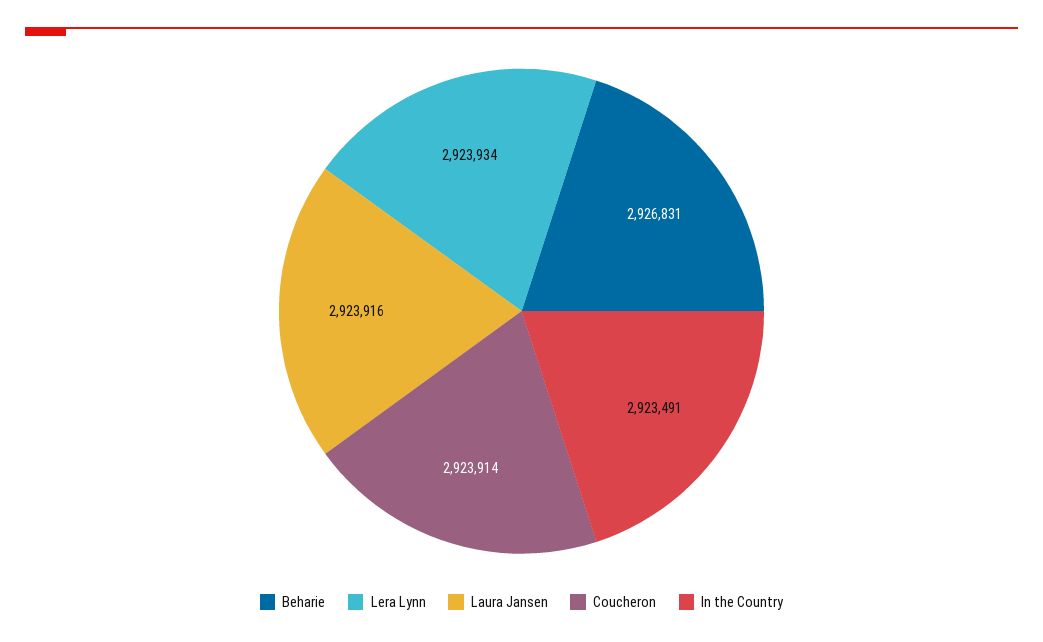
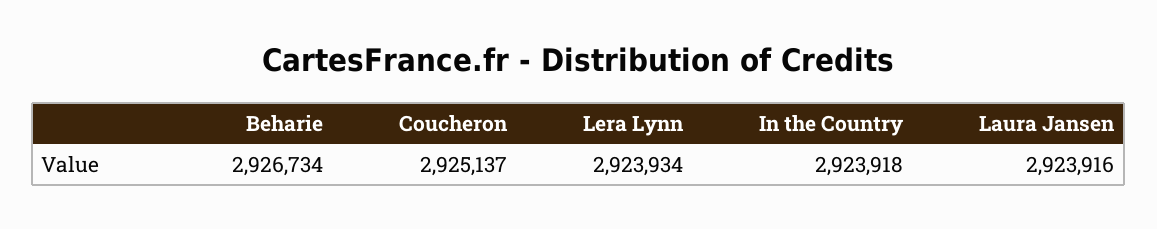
  {
-   "Beharie": 2926831,
+   "Beharie": 2926734,
    "Lera Lynn": 2923934,
    "Laura Jansen": 2923916,
-   "Coucheron": 2923914,
+   "Coucheron": 2925137,
-   "In the Country": 2923491
+   "In the Country": 2923918
  }

